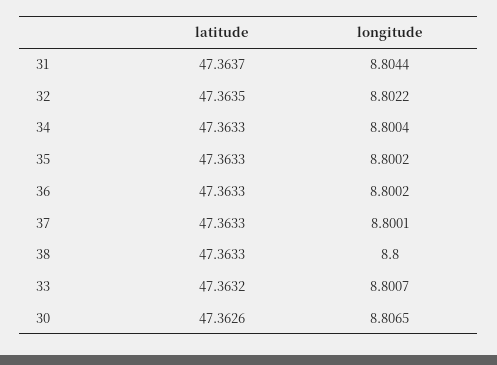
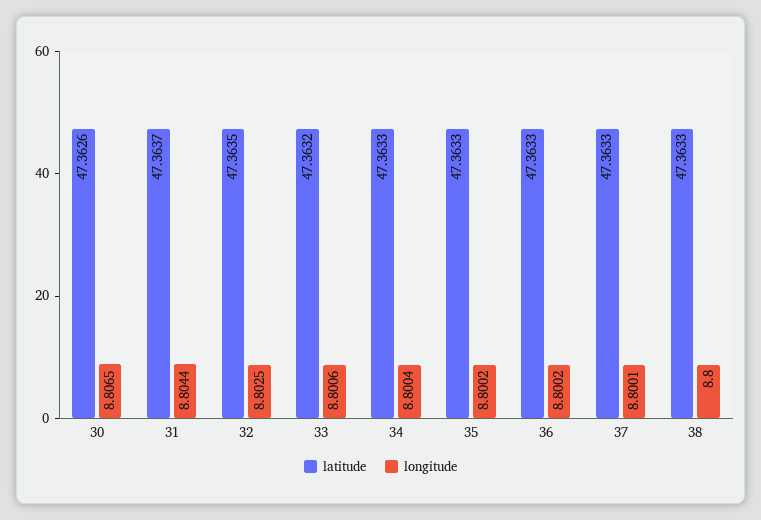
  {
    "latitude": {
      "31": 47.3637,
      "32": 47.3635,
      "34": 47.3633,
      "35": 47.3633,
      "36": 47.3633,
      "37": 47.3633,
      "38": 47.3633,
      "33": 47.3632,
      "30": 47.3626
    },
    "longitude": {
      "31": 8.8044,
-     "32": 8.8022,
+     "32": 8.8025,
      "34": 8.8004,
      "35": 8.8002,
      "36": 8.8002,
      "37": 8.8001,
      "38": 8.8,
-     "33": 8.8007,
+     "33": 8.8006,
      "30": 8.8065
    }
  }

